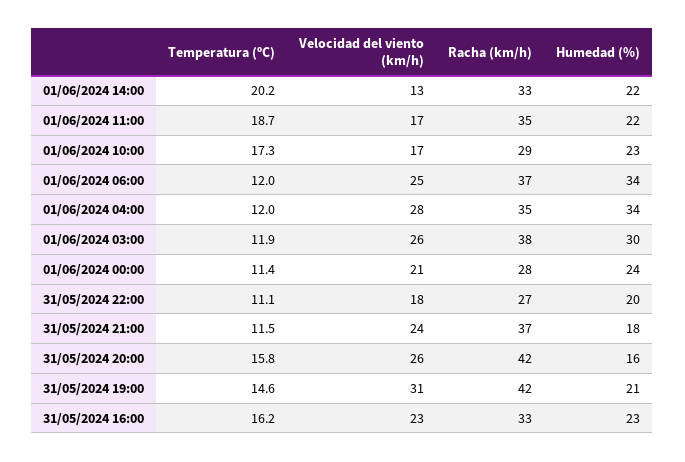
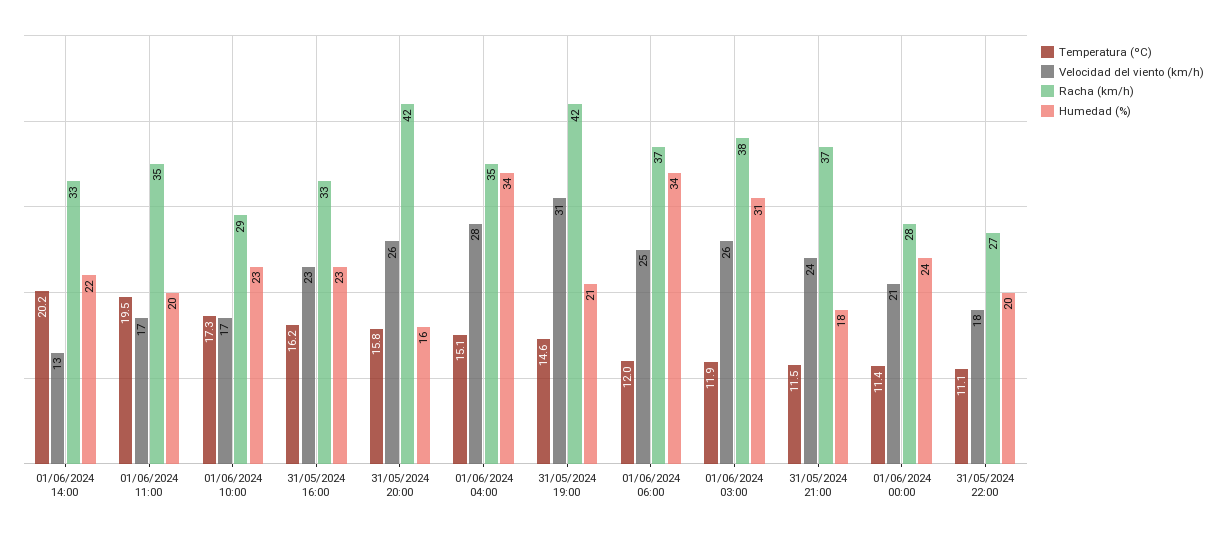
  {
    "Temperatura (ºC)": {
      "01/06/2024 14:00": 20.2,
-     "01/06/2024 11:00": 18.7,
+     "01/06/2024 11:00": 19.5,
      "01/06/2024 10:00": 17.3,
      "01/06/2024 06:00": 12,
-     "01/06/2024 04:00": 12,
+     "01/06/2024 04:00": 15.1,
      "01/06/2024 03:00": 11.9,
      "01/06/2024 00:00": 11.4,
      "31/05/2024 22:00": 11.1,
      "31/05/2024 21:00": 11.5,
      "31/05/2024 20:00": 15.8,
      "31/05/2024 19:00": 14.6,
      "31/05/2024 16:00": 16.2
    },
    "Velocidad del viento (km/h)": {
      "01/06/2024 14:00": 13,
      "01/06/2024 11:00": 17,
      "01/06/2024 10:00": 17,
      "01/06/2024 06:00": 25,
      "01/06/2024 04:00": 28,
      "01/06/2024 03:00": 26,
      "01/06/2024 00:00": 21,
      "31/05/2024 22:00": 18,
      "31/05/2024 21:00": 24,
      "31/05/2024 20:00": 26,
      "31/05/2024 19:00": 31,
      "31/05/2024 16:00": 23
    },
    "Racha (km/h)": {
      "01/06/2024 14:00": 33,
      "01/06/2024 11:00": 35,
      "01/06/2024 10:00": 29,
      "01/06/2024 06:00": 37,
      "01/06/2024 04:00": 35,
      "01/06/2024 03:00": 38,
      "01/06/2024 00:00": 28,
      "31/05/2024 22:00": 27,
      "31/05/2024 21:00": 37,
      "31/05/2024 20:00": 42,
      "31/05/2024 19:00": 42,
      "31/05/2024 16:00": 33
    },
    "Humedad (%)": {
      "01/06/2024 14:00": 22,
-     "01/06/2024 11:00": 22,
+     "01/06/2024 11:00": 20,
      "01/06/2024 10:00": 23,
      "01/06/2024 06:00": 34,
      "01/06/2024 04:00": 34,
-     "01/06/2024 03:00": 30,
+     "01/06/2024 03:00": 31,
      "01/06/2024 00:00": 24,
      "31/05/2024 22:00": 20,
      "31/05/2024 21:00": 18,
      "31/05/2024 20:00": 16,
      "31/05/2024 19:00": 21,
      "31/05/2024 16:00": 23
    }
  }

